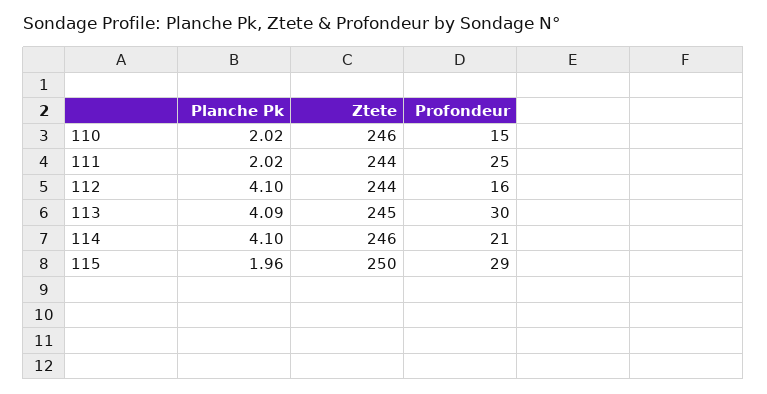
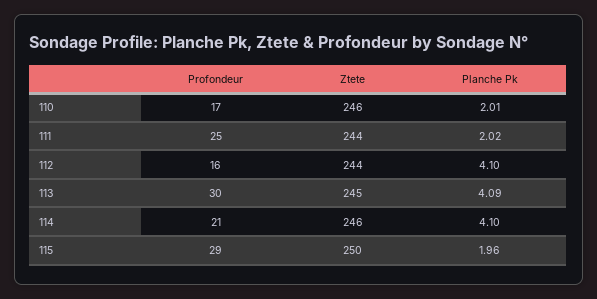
  {
    "Planche Pk": {
-     "110": 2.02,
+     "110": 2.01,
      "111": 2.02,
      "112": 4.1,
      "113": 4.09,
      "114": 4.1,
      "115": 1.96
    },
    "Ztete": {
      "110": 246,
      "111": 244,
      "112": 244,
      "113": 245,
      "114": 246,
      "115": 250
    },
    "Profondeur": {
-     "110": 15,
+     "110": 17,
      "111": 25,
      "112": 16,
      "113": 30,
      "114": 21,
      "115": 29
    }
  }

